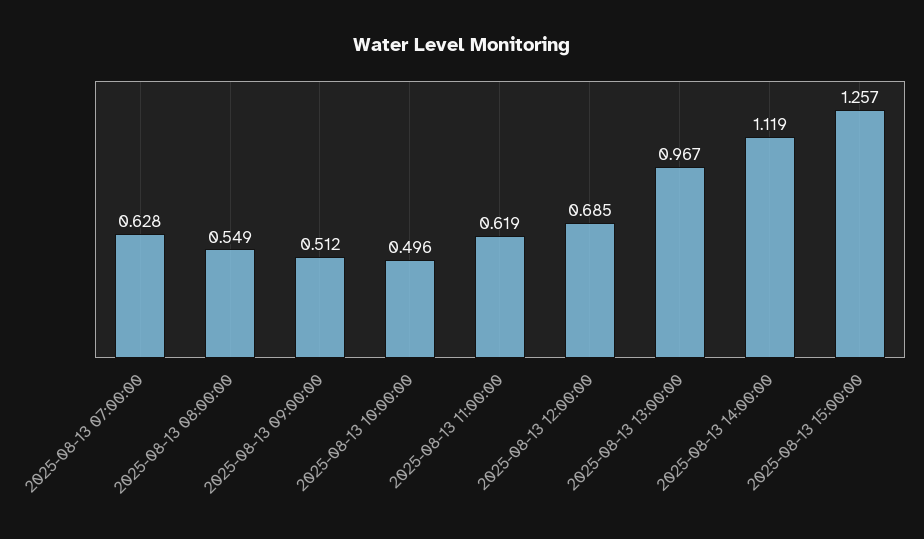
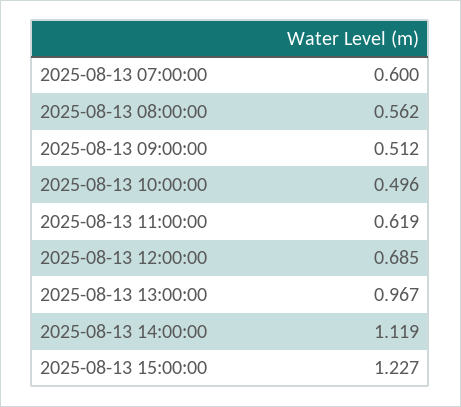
  {
-   "2025-08-13 07:00:00": 0.628,
+   "2025-08-13 07:00:00": 0.6,
-   "2025-08-13 08:00:00": 0.549,
+   "2025-08-13 08:00:00": 0.562,
    "2025-08-13 09:00:00": 0.512,
    "2025-08-13 10:00:00": 0.496,
    "2025-08-13 11:00:00": 0.619,
    "2025-08-13 12:00:00": 0.685,
    "2025-08-13 13:00:00": 0.967,
    "2025-08-13 14:00:00": 1.119,
-   "2025-08-13 15:00:00": 1.257
+   "2025-08-13 15:00:00": 1.227
  }

